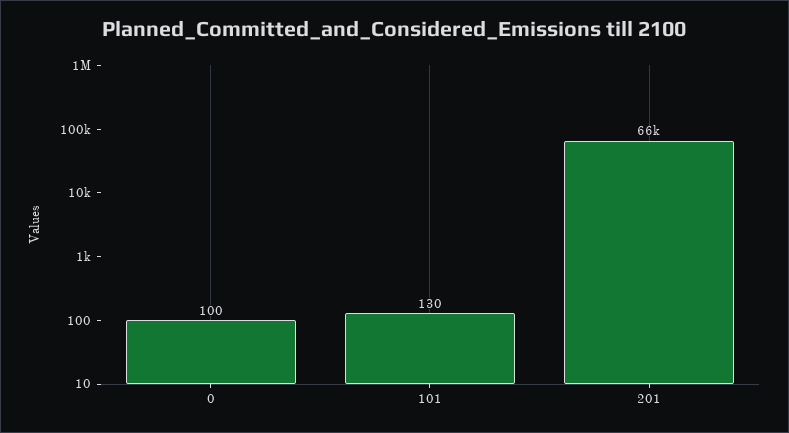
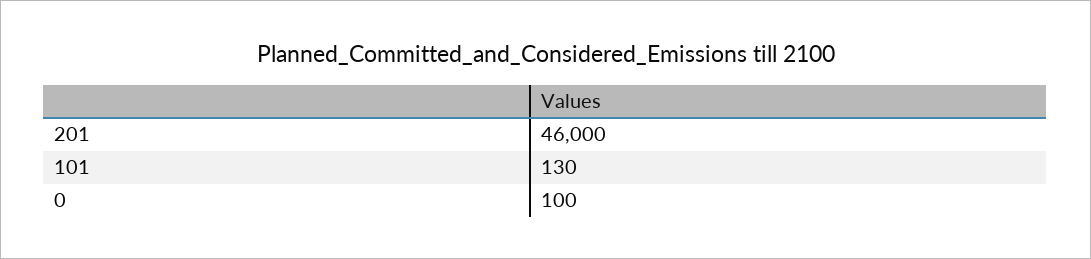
  {
    "0": 100,
    "101": 130,
-   "201": 66000
+   "201": 46000
  }

